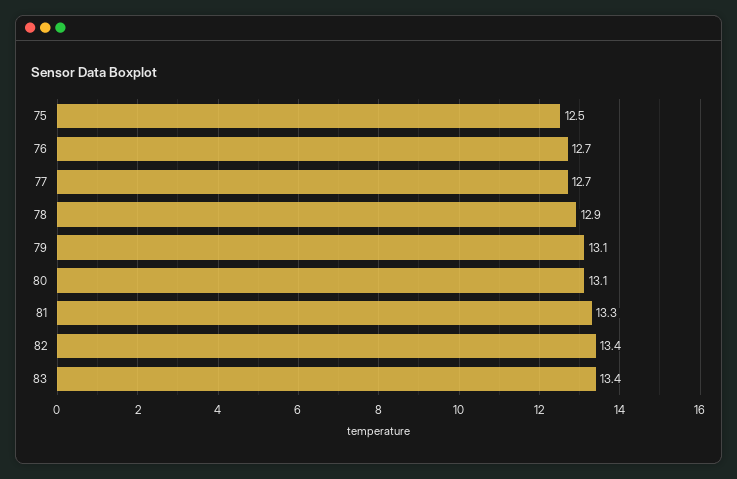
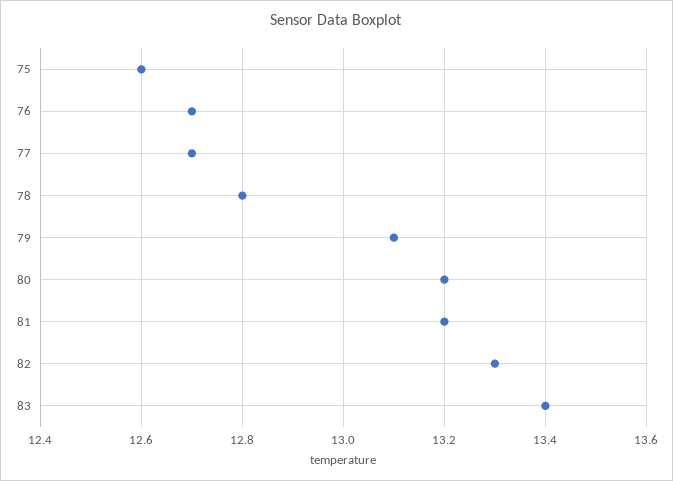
  {
-   "75": 12.5,
+   "75": 12.6,
    "76": 12.7,
    "77": 12.7,
-   "78": 12.9,
+   "78": 12.8,
    "79": 13.1,
-   "80": 13.1,
+   "80": 13.2,
-   "81": 13.3,
+   "81": 13.2,
-   "82": 13.4,
+   "82": 13.3,
    "83": 13.4
  }

